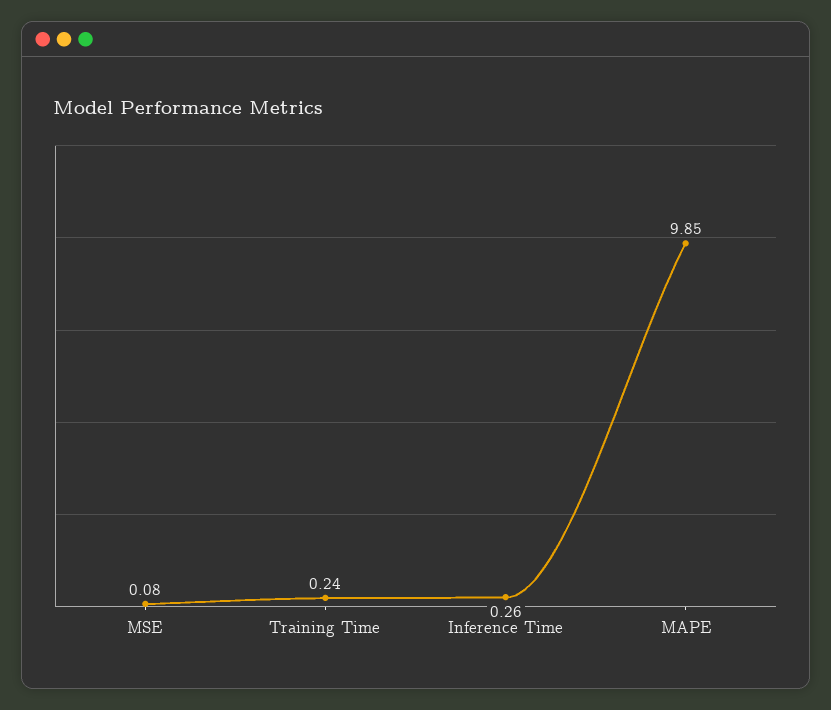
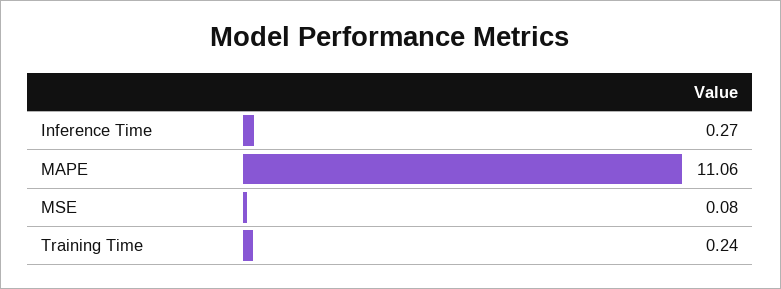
  {
    "MSE": 0.08,
    "Training Time": 0.24,
-   "Inference Time": 0.26,
+   "Inference Time": 0.27,
-   "MAPE": 9.85
+   "MAPE": 11.06
  }

